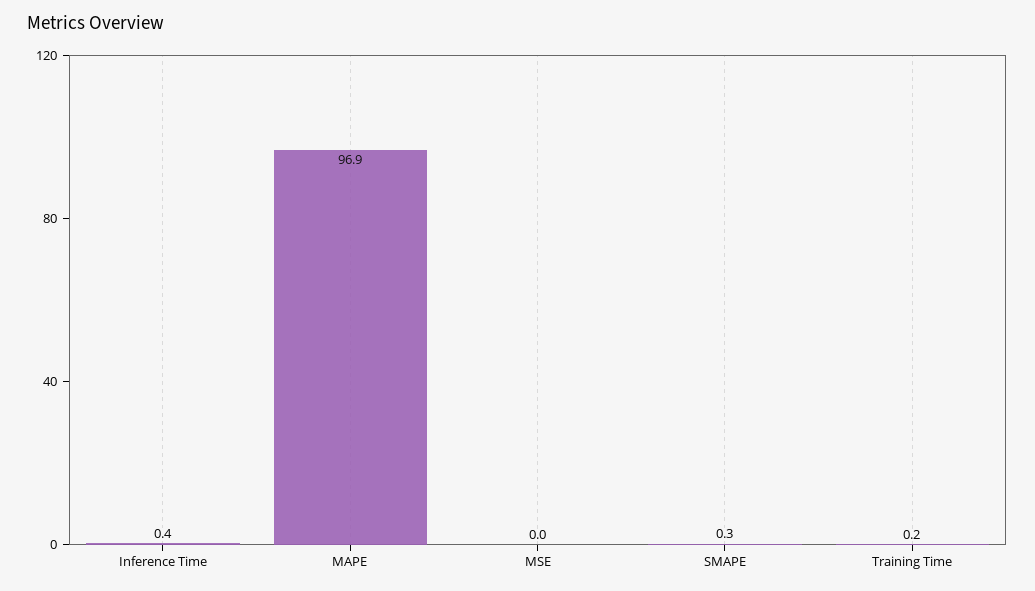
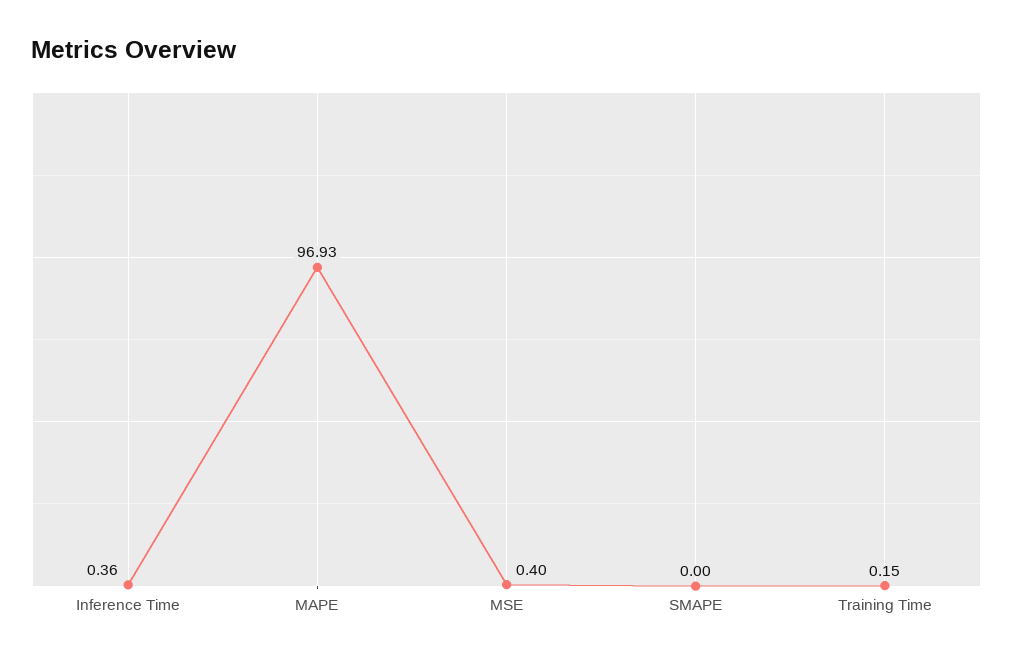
  {
    "Inference Time": 0.36,
    "MAPE": 96.93,
-   "MSE": 0,
+   "MSE": 0.4,
-   "SMAPE": 0.3,
+   "SMAPE": 0,
    "Training Time": 0.15
  }

